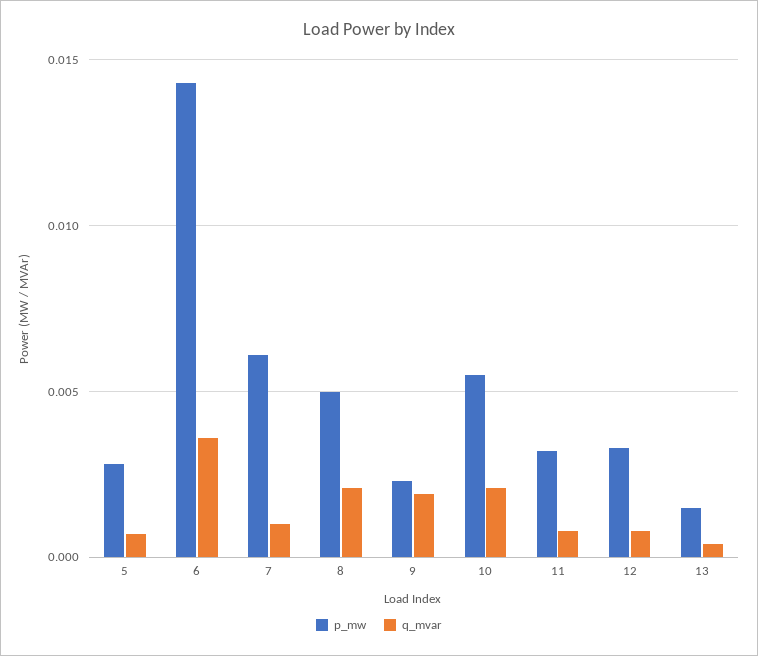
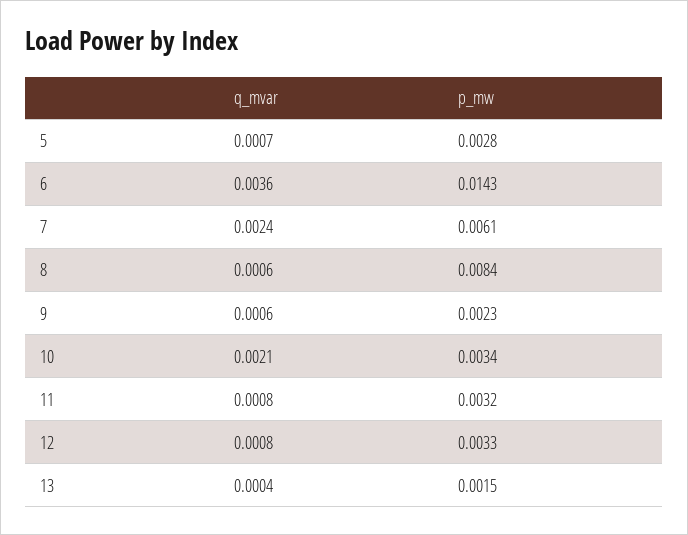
  {
    "p_mw": {
      "5": 0.0028,
      "6": 0.0143,
      "7": 0.0061,
-     "8": 0.005,
+     "8": 0.0084,
      "9": 0.0023,
-     "10": 0.0055,
+     "10": 0.0034,
      "11": 0.0032,
      "12": 0.0033,
      "13": 0.0015
    },
    "q_mvar": {
      "5": 0.0007,
      "6": 0.0036,
-     "7": 0.001,
+     "7": 0.0024,
-     "8": 0.002,
+     "8": 0.0006,
-     "9": 0.002,
+     "9": 0.0006,
      "10": 0.0021,
      "11": 0.0008,
      "12": 0.0008,
      "13": 0.0004
    }
  }

